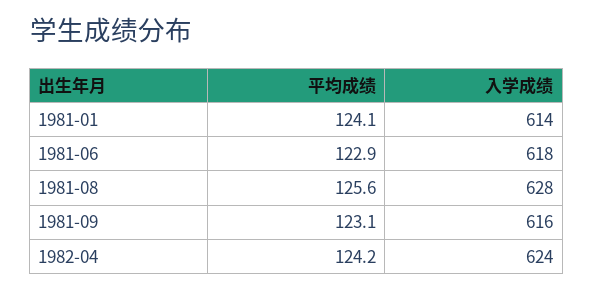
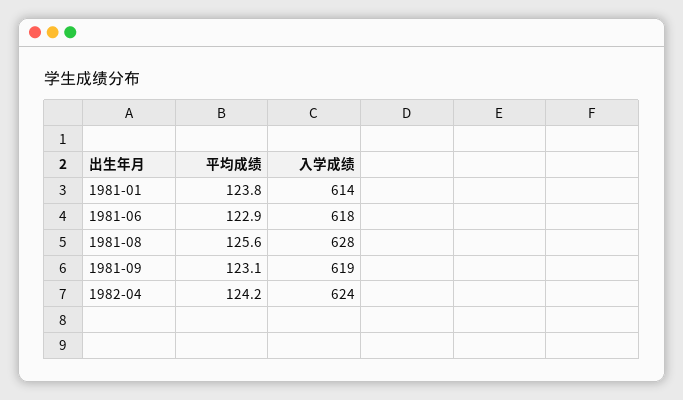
  {
    "平均成绩": {
-     "1981-01": 124.1,
+     "1981-01": 123.8,
      "1981-06": 122.9,
      "1981-08": 125.6,
      "1981-09": 123.1,
      "1982-04": 124.2
    },
    "入学成绩": {
      "1981-01": 614,
      "1981-06": 618,
      "1981-08": 628,
-     "1981-09": 616,
+     "1981-09": 619,
      "1982-04": 624
    }
  }

